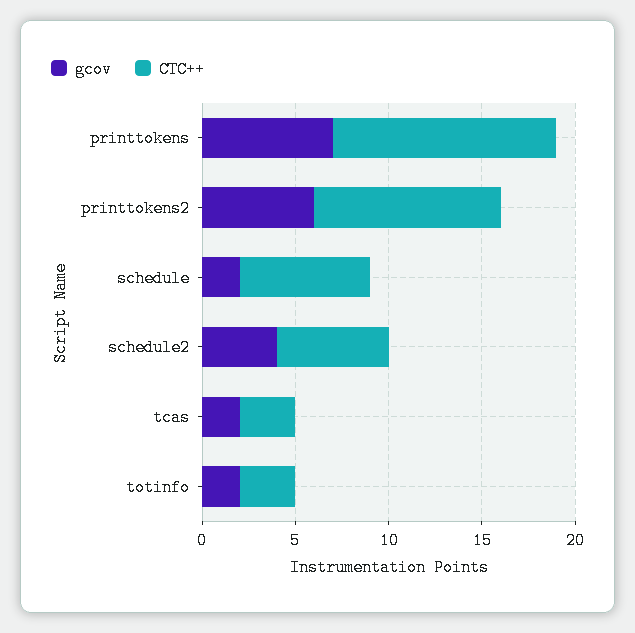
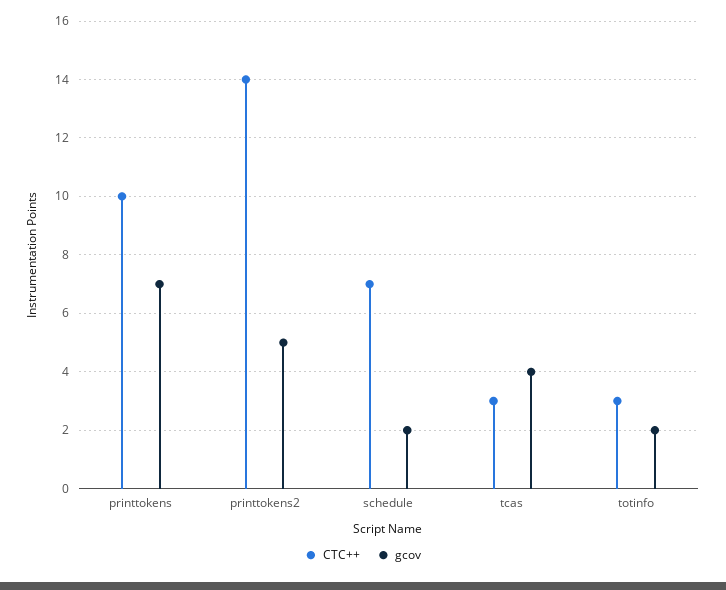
  {
    "gcov": {
      "printtokens": 7,
-     "printtokens2": 6,
+     "printtokens2": 5,
      "schedule": 2,
-     "schedule2": 4,
-     "tcas": 2,
+     "tcas": 4,
      "totinfo": 2
    },
    "CTC++": {
-     "printtokens": 12,
+     "printtokens": 10,
-     "printtokens2": 10,
+     "printtokens2": 14,
      "schedule": 7,
-     "schedule2": 6,
      "tcas": 3,
      "totinfo": 3
    }
  }

